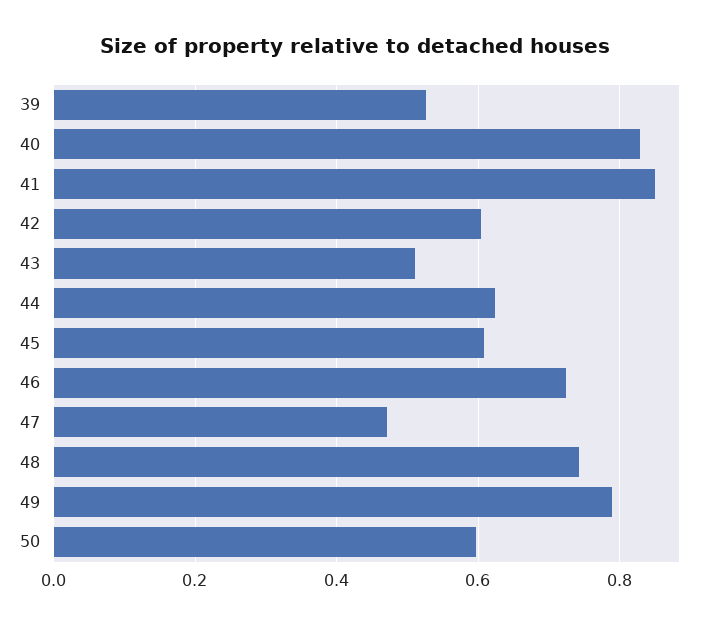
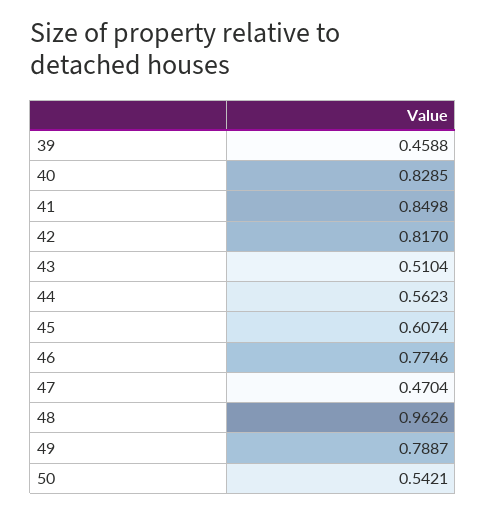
  {
-   "39": 0.52,
+   "39": 0.4588,
    "40": 0.8285,
    "41": 0.8498,
-   "42": 0.6,
+   "42": 0.817,
    "43": 0.5104,
-   "44": 0.62,
+   "44": 0.5623,
    "45": 0.6074,
-   "46": 0.72,
+   "46": 0.7746,
    "47": 0.4704,
-   "48": 0.74,
+   "48": 0.9626,
    "49": 0.7887,
-   "50": 0.6
+   "50": 0.5421
  }

